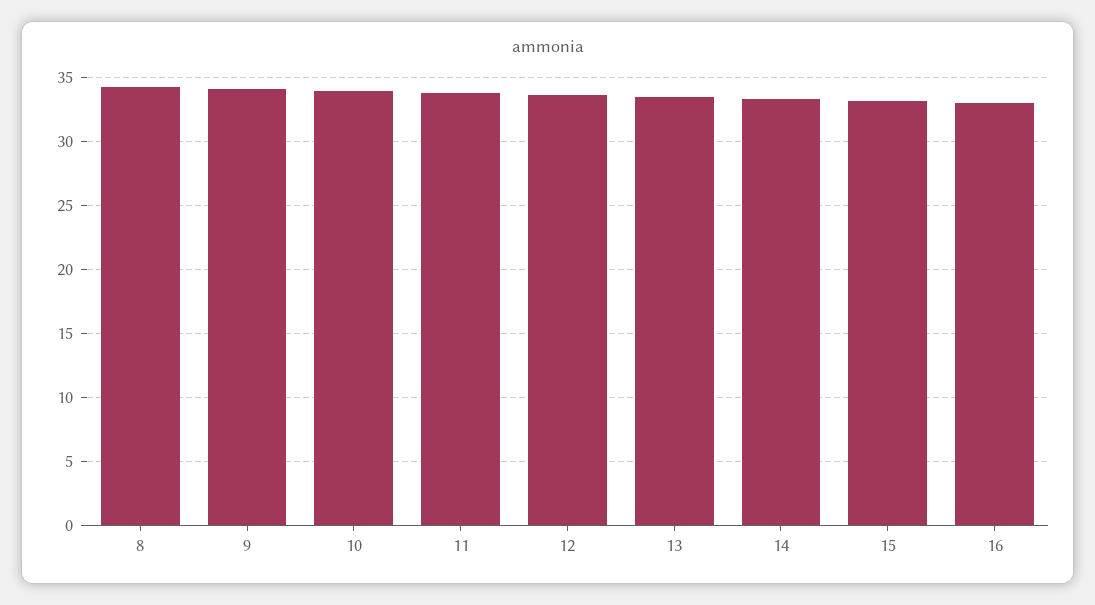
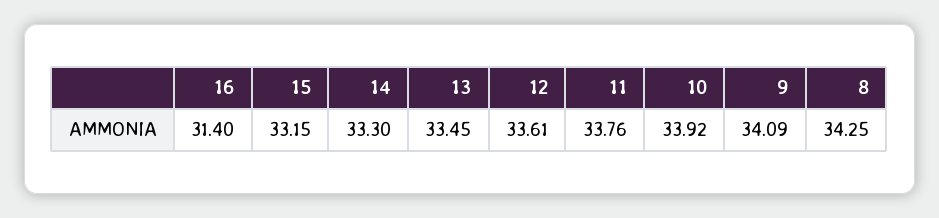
  {
    "8": 34.25,
    "9": 34.09,
    "10": 33.92,
    "11": 33.76,
    "12": 33.61,
    "13": 33.45,
    "14": 33.3,
    "15": 33.15,
-   "16": 33
+   "16": 31.4
  }

